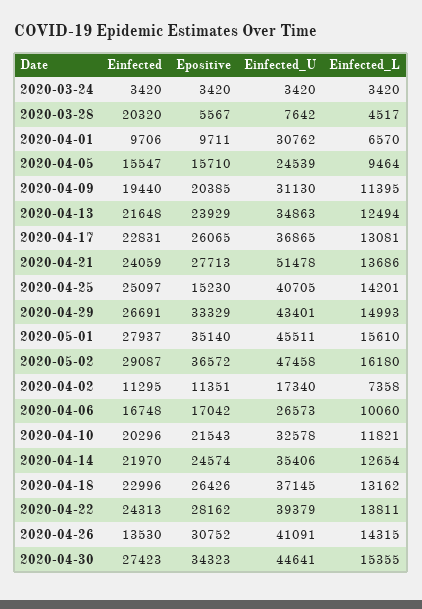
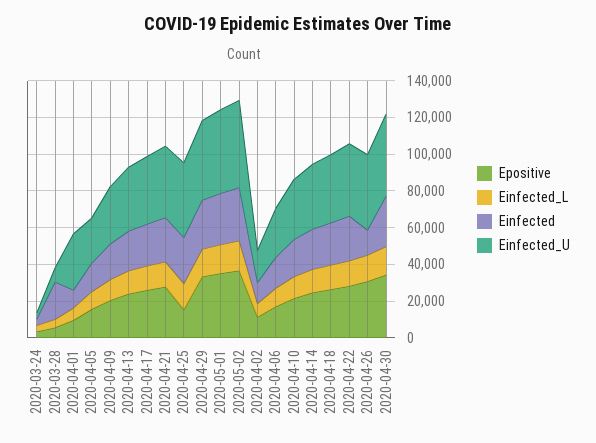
  {
    "Einfected": {
      "2020-03-24": 3420,
      "2020-03-28": 20320,
      "2020-04-01": 9706,
      "2020-04-05": 15547,
      "2020-04-09": 19440,
      "2020-04-13": 21648,
      "2020-04-17": 22831,
      "2020-04-21": 24059,
      "2020-04-25": 25097,
      "2020-04-29": 26691,
      "2020-05-01": 27937,
      "2020-05-02": 29087,
      "2020-04-02": 11295,
      "2020-04-06": 16748,
      "2020-04-10": 20296,
      "2020-04-14": 21970,
      "2020-04-18": 22996,
      "2020-04-22": 24313,
      "2020-04-26": 13530,
      "2020-04-30": 27423
    },
    "Epositive": {
      "2020-03-24": 3420,
      "2020-03-28": 5567,
      "2020-04-01": 9711,
      "2020-04-05": 15710,
      "2020-04-09": 20385,
      "2020-04-13": 23929,
      "2020-04-17": 26065,
      "2020-04-21": 27713,
      "2020-04-25": 15230,
      "2020-04-29": 33329,
      "2020-05-01": 35140,
      "2020-05-02": 36572,
      "2020-04-02": 11351,
      "2020-04-06": 17042,
      "2020-04-10": 21543,
      "2020-04-14": 24574,
      "2020-04-18": 26426,
      "2020-04-22": 28162,
      "2020-04-26": 30752,
      "2020-04-30": 34323
    },
    "Einfected_U": {
      "2020-03-24": 3420,
      "2020-03-28": 7642,
      "2020-04-01": 30762,
      "2020-04-05": 24539,
      "2020-04-09": 31130,
      "2020-04-13": 34863,
      "2020-04-17": 36865,
-     "2020-04-21": 51478,
+     "2020-04-21": 40000,
      "2020-04-25": 40705,
      "2020-04-29": 43401,
      "2020-05-01": 45511,
      "2020-05-02": 47458,
      "2020-04-02": 17340,
      "2020-04-06": 26573,
      "2020-04-10": 32578,
      "2020-04-14": 35406,
      "2020-04-18": 37145,
      "2020-04-22": 39379,
      "2020-04-26": 41091,
      "2020-04-30": 44641
    },
    "Einfected_L": {
      "2020-03-24": 3420,
      "2020-03-28": 4517,
      "2020-04-01": 6570,
      "2020-04-05": 9464,
      "2020-04-09": 11395,
      "2020-04-13": 12494,
      "2020-04-17": 13081,
      "2020-04-21": 13686,
      "2020-04-25": 14201,
      "2020-04-29": 14993,
      "2020-05-01": 15610,
      "2020-05-02": 16180,
      "2020-04-02": 7358,
      "2020-04-06": 10060,
      "2020-04-10": 11821,
      "2020-04-14": 12654,
      "2020-04-18": 13162,
      "2020-04-22": 13811,
      "2020-04-26": 14315,
      "2020-04-30": 15355
    }
  }

